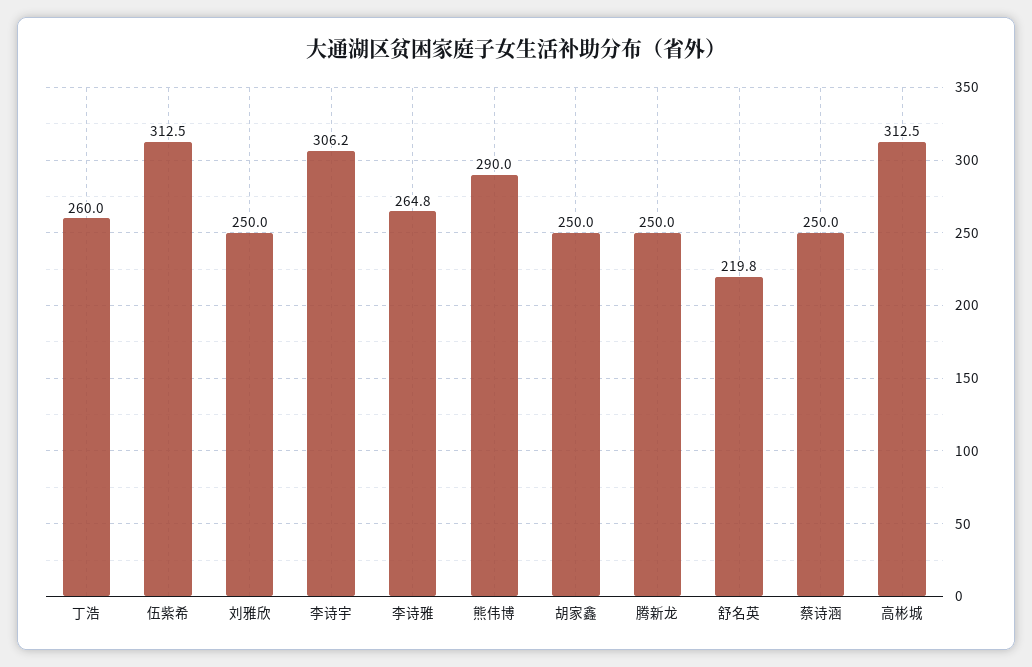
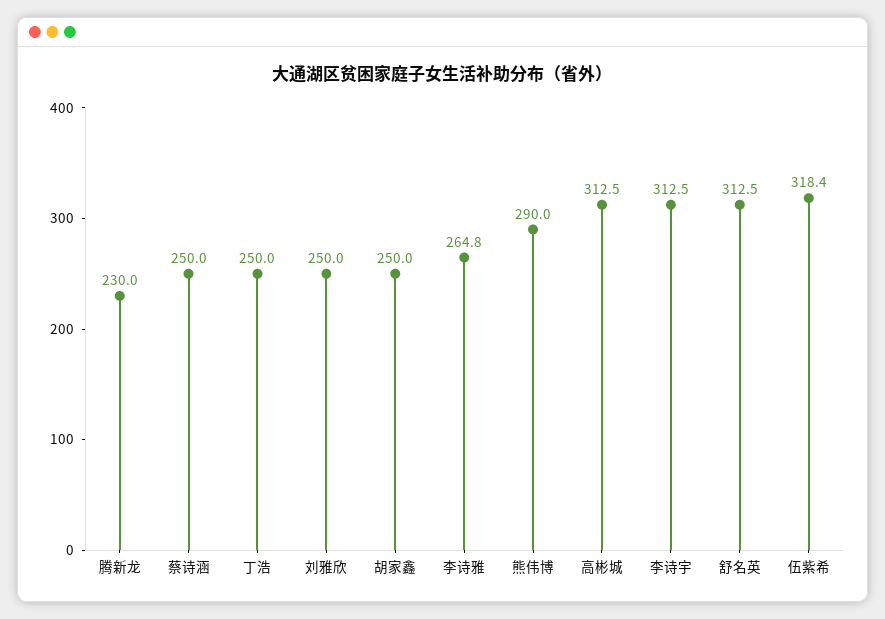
  {
-   "丁浩": 260,
+   "丁浩": 250,
-   "伍紫希": 312.5,
+   "伍紫希": 318.4,
    "刘雅欣": 250,
-   "李诗宇": 306.2,
+   "李诗宇": 312.5,
    "李诗雅": 264.8,
    "熊伟博": 290,
    "胡家鑫": 250,
-   "腾新龙": 250,
+   "腾新龙": 230,
-   "舒名英": 219.8,
+   "舒名英": 312.5,
    "蔡诗涵": 250,
    "高彬城": 312.5
  }

